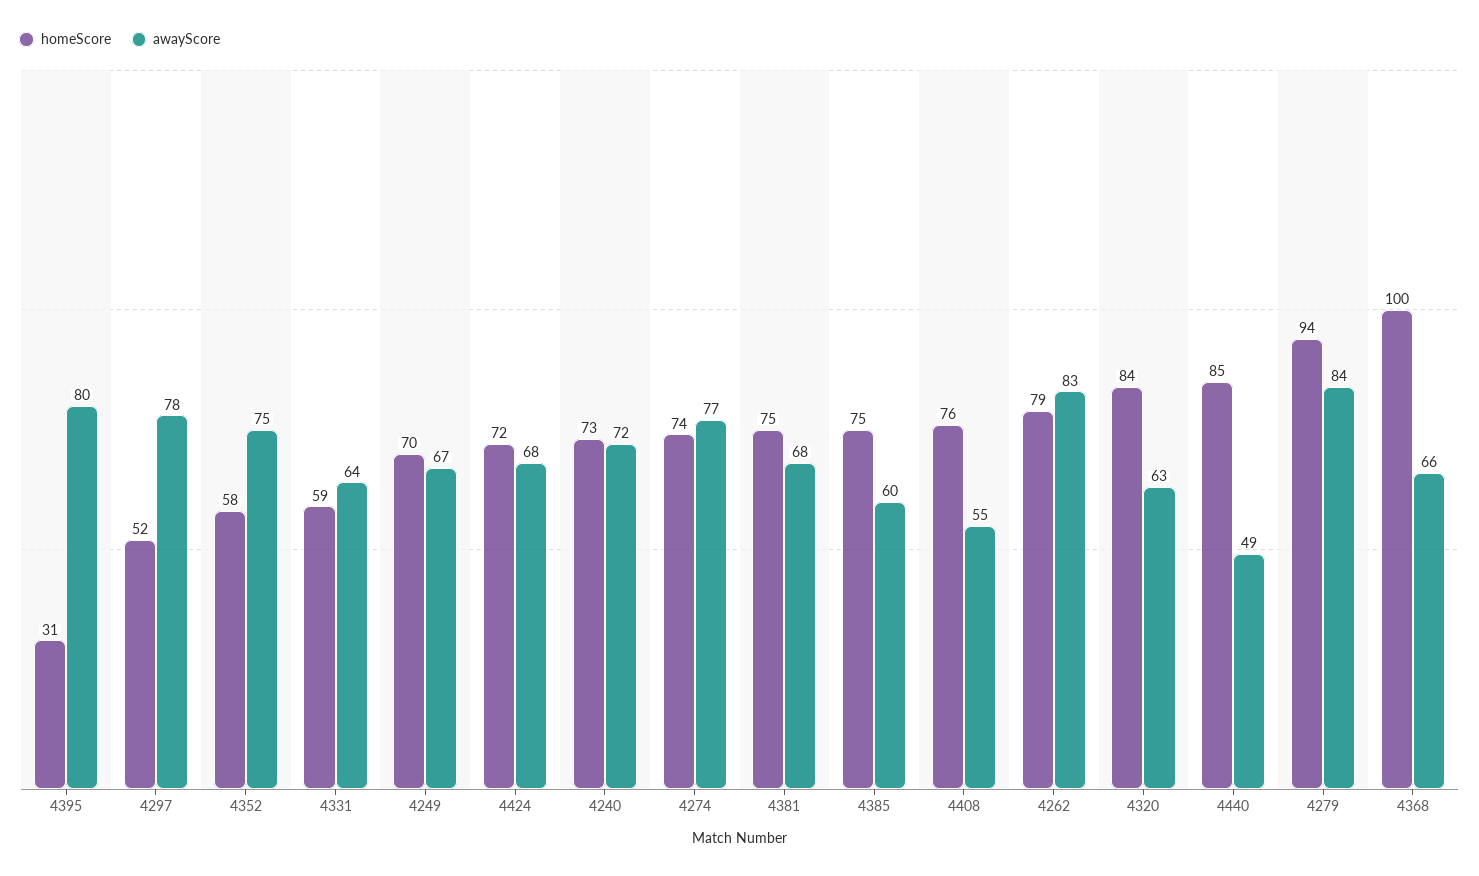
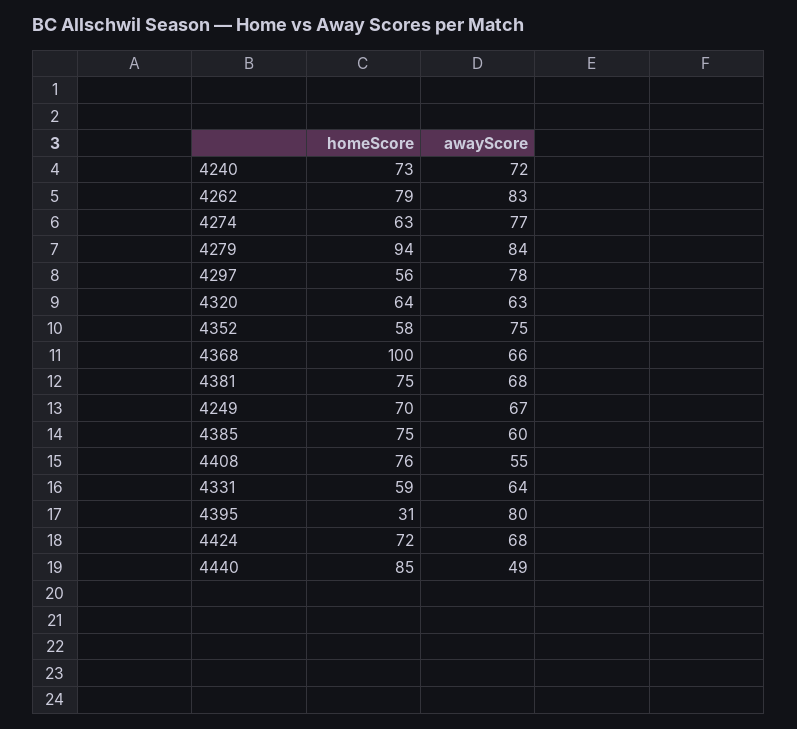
  {
    "homeScore": {
      "4395": 31,
-     "4297": 52,
+     "4297": 56,
      "4352": 58,
      "4331": 59,
      "4249": 70,
      "4424": 72,
      "4240": 73,
-     "4274": 74,
+     "4274": 63,
      "4381": 75,
      "4385": 75,
      "4408": 76,
      "4262": 79,
-     "4320": 84,
+     "4320": 64,
      "4440": 85,
      "4279": 94,
      "4368": 100
    },
    "awayScore": {
      "4395": 80,
      "4297": 78,
      "4352": 75,
      "4331": 64,
      "4249": 67,
      "4424": 68,
      "4240": 72,
      "4274": 77,
      "4381": 68,
      "4385": 60,
      "4408": 55,
      "4262": 83,
      "4320": 63,
      "4440": 49,
      "4279": 84,
      "4368": 66
    }
  }

